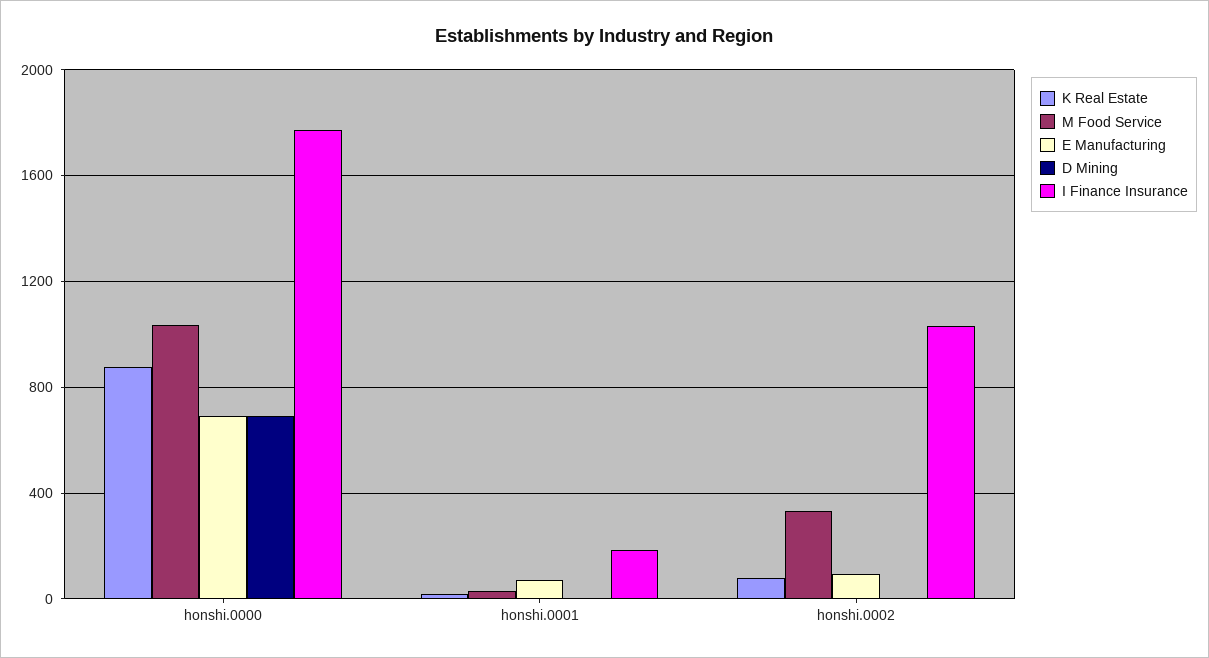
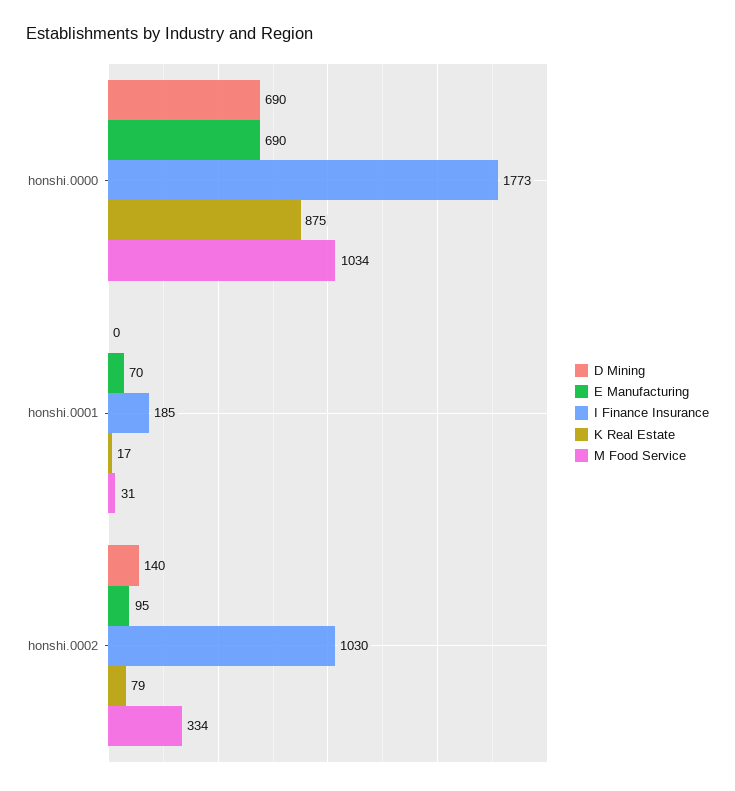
  {
    "K Real Estate": {
      "honshi.0000": 875,
      "honshi.0001": 17,
      "honshi.0002": 79
    },
    "M Food Service": {
      "honshi.0000": 1034,
      "honshi.0001": 31,
      "honshi.0002": 334
    },
    "E Manufacturing": {
      "honshi.0000": 690,
      "honshi.0001": 70,
      "honshi.0002": 95
    },
    "D Mining": {
      "honshi.0000": 690,
      "honshi.0001": 0,
-     "honshi.0002": 0
+     "honshi.0002": 140
    },
    "I Finance Insurance": {
      "honshi.0000": 1773,
      "honshi.0001": 185,
      "honshi.0002": 1030
    }
  }

